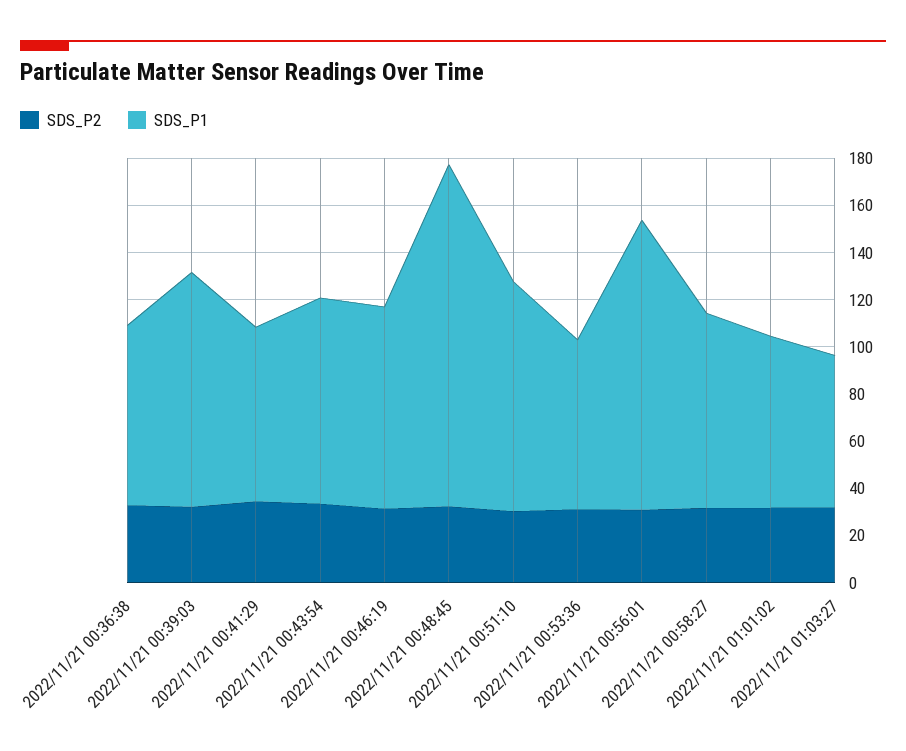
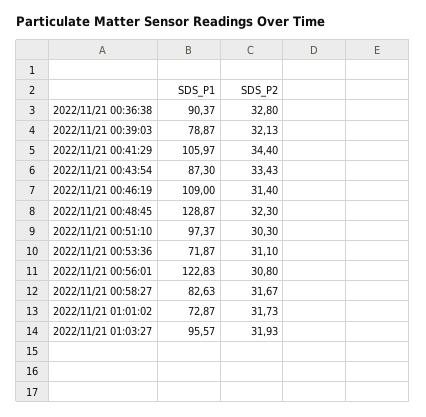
  {
    "SDS_P2": {
      "2022/11/21 00:36:38": 32.8,
      "2022/11/21 00:39:03": 32.13,
      "2022/11/21 00:41:29": 34.4,
      "2022/11/21 00:43:54": 33.43,
      "2022/11/21 00:46:19": 31.4,
      "2022/11/21 00:48:45": 32.3,
      "2022/11/21 00:51:10": 30.3,
      "2022/11/21 00:53:36": 31.1,
      "2022/11/21 00:56:01": 30.8,
      "2022/11/21 00:58:27": 31.67,
      "2022/11/21 01:01:02": 31.73,
      "2022/11/21 01:03:27": 31.93
    },
    "SDS_P1": {
-     "2022/11/21 00:36:38": 75,
+     "2022/11/21 00:36:38": 90.37,
-     "2022/11/21 00:39:03": 100,
+     "2022/11/21 00:39:03": 78.87,
-     "2022/11/21 00:41:29": 75,
+     "2022/11/21 00:41:29": 105.97,
      "2022/11/21 00:43:54": 87.3,
-     "2022/11/21 00:46:19": 85,
+     "2022/11/21 00:46:19": 109,
-     "2022/11/21 00:48:45": 145,
+     "2022/11/21 00:48:45": 128.87,
      "2022/11/21 00:51:10": 97.37,
      "2022/11/21 00:53:36": 71.87,
      "2022/11/21 00:56:01": 122.83,
      "2022/11/21 00:58:27": 82.63,
      "2022/11/21 01:01:02": 72.87,
-     "2022/11/21 01:03:27": 65
+     "2022/11/21 01:03:27": 95.57
    }
  }

